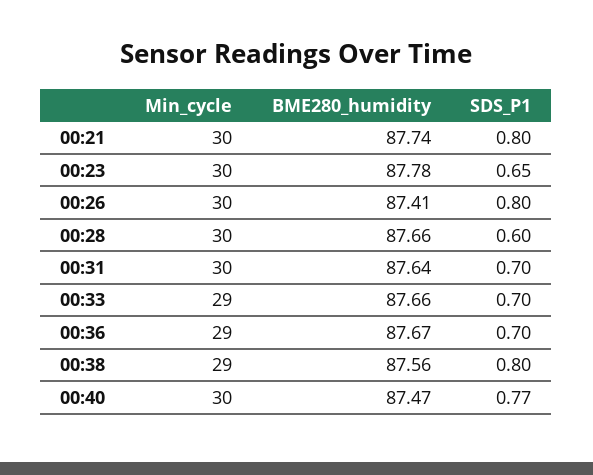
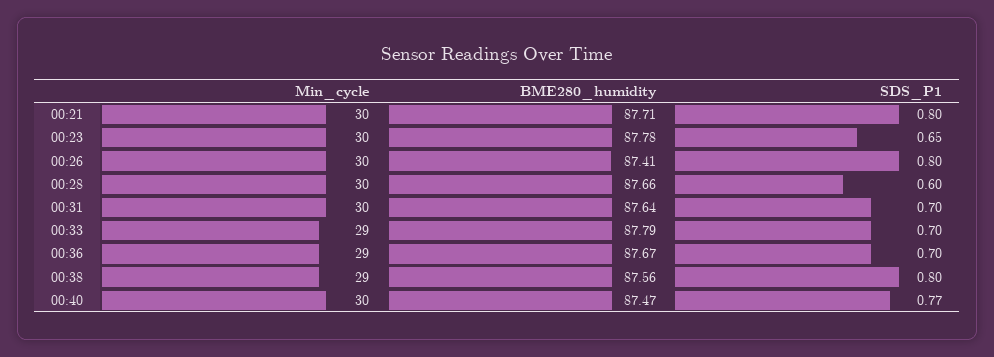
  {
    "Min_cycle": {
      "00:21": 30,
      "00:23": 30,
      "00:26": 30,
      "00:28": 30,
      "00:31": 30,
      "00:33": 29,
      "00:36": 29,
      "00:38": 29,
      "00:40": 30
    },
    "BME280_humidity": {
-     "00:21": 87.74,
+     "00:21": 87.71,
      "00:23": 87.78,
      "00:26": 87.41,
      "00:28": 87.66,
      "00:31": 87.64,
-     "00:33": 87.66,
+     "00:33": 87.79,
      "00:36": 87.67,
      "00:38": 87.56,
      "00:40": 87.47
    },
    "SDS_P1": {
      "00:21": 0.8,
      "00:23": 0.65,
      "00:26": 0.8,
      "00:28": 0.6,
      "00:31": 0.7,
      "00:33": 0.7,
      "00:36": 0.7,
      "00:38": 0.8,
      "00:40": 0.77
    }
  }

